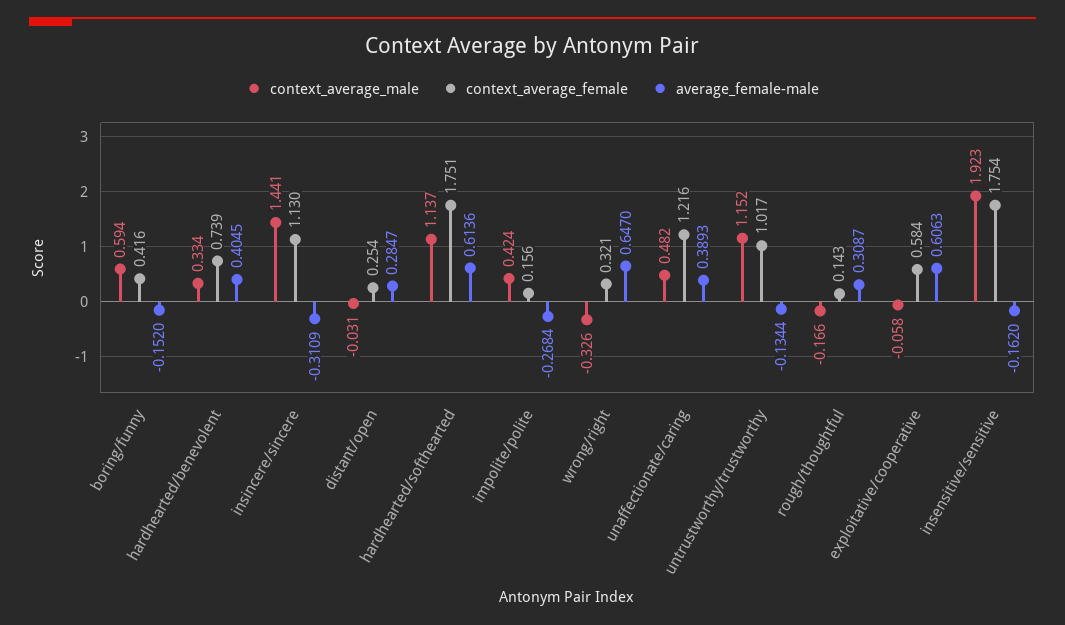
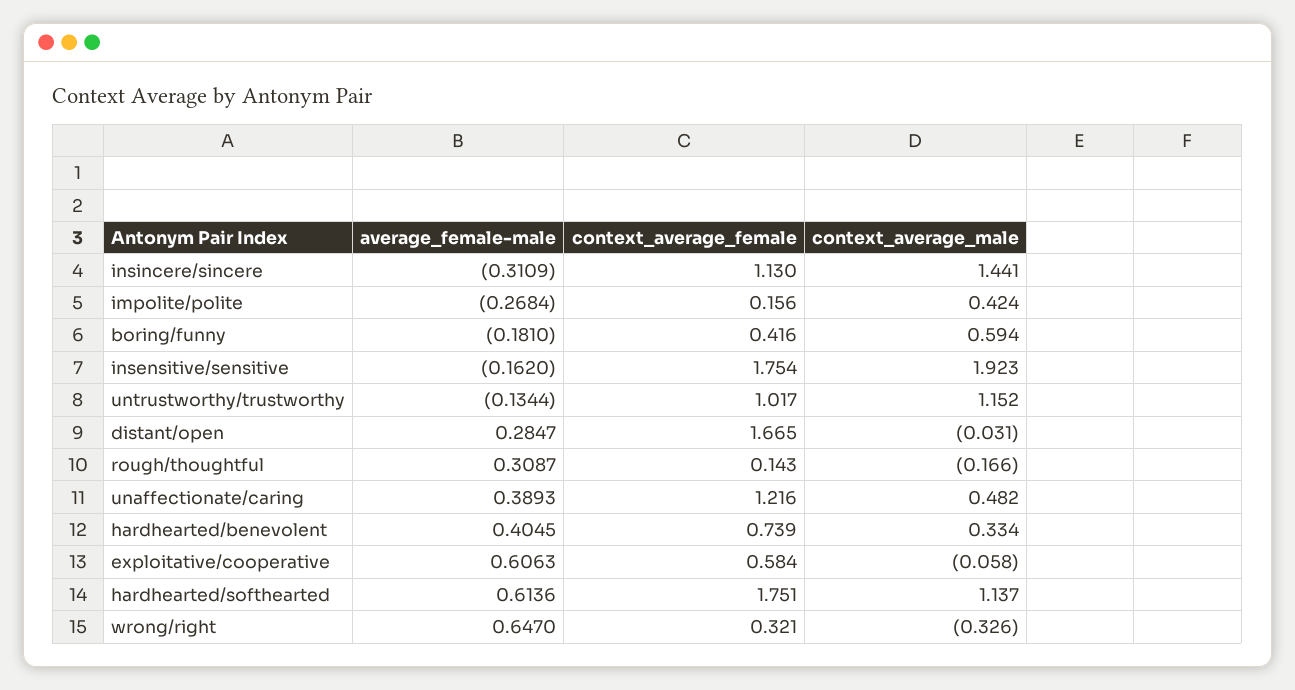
  {
    "context_average_male": {
      "boring/funny": 0.594,
      "hardhearted/benevolent": 0.334,
      "insincere/sincere": 1.441,
      "distant/open": -0.031,
      "hardhearted/softhearted": 1.137,
      "impolite/polite": 0.424,
      "wrong/right": -0.326,
      "unaffectionate/caring": 0.482,
      "untrustworthy/trustworthy": 1.152,
      "rough/thoughtful": -0.166,
      "exploitative/cooperative": -0.058,
      "insensitive/sensitive": 1.923
    },
    "context_average_female": {
      "boring/funny": 0.416,
      "hardhearted/benevolent": 0.739,
      "insincere/sincere": 1.13,
-     "distant/open": 0.254,
+     "distant/open": 1.665,
      "hardhearted/softhearted": 1.751,
      "impolite/polite": 0.156,
      "wrong/right": 0.321,
      "unaffectionate/caring": 1.216,
      "untrustworthy/trustworthy": 1.017,
      "rough/thoughtful": 0.143,
      "exploitative/cooperative": 0.584,
      "insensitive/sensitive": 1.754
    },
    "average_female-male": {
-     "boring/funny": -0.152,
+     "boring/funny": -0.181,
      "hardhearted/benevolent": 0.4045,
      "insincere/sincere": -0.3109,
      "distant/open": 0.2847,
      "hardhearted/softhearted": 0.6136,
      "impolite/polite": -0.2684,
      "wrong/right": 0.647,
      "unaffectionate/caring": 0.3893,
      "untrustworthy/trustworthy": -0.1344,
      "rough/thoughtful": 0.3087,
      "exploitative/cooperative": 0.6063,
      "insensitive/sensitive": -0.162
    }
  }

